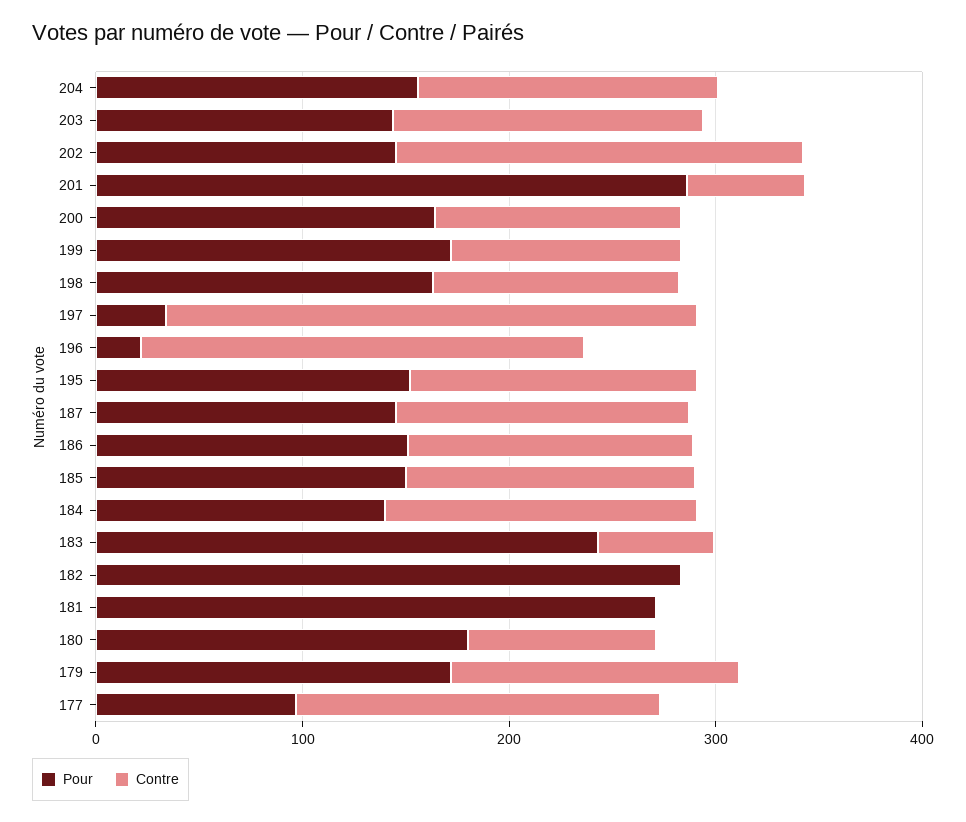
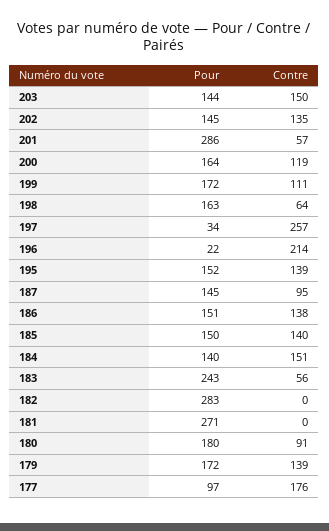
  {
    "Pour": {
-     "204": 160,
      "203": 144,
      "202": 145,
      "201": 286,
      "200": 164,
      "199": 172,
      "198": 163,
      "197": 34,
      "196": 22,
      "195": 152,
      "187": 145,
      "186": 151,
      "185": 150,
      "184": 140,
      "183": 243,
      "182": 283,
      "181": 271,
      "180": 180,
      "179": 172,
      "177": 97
    },
    "Contre": {
-     "204": 140,
      "203": 150,
-     "202": 200,
+     "202": 135,
      "201": 57,
      "200": 119,
      "199": 111,
-     "198": 120,
+     "198": 64,
      "197": 257,
      "196": 214,
      "195": 139,
-     "187": 140,
+     "187": 95,
      "186": 138,
      "185": 140,
      "184": 151,
      "183": 56,
      "182": 0,
      "181": 0,
      "180": 91,
      "179": 139,
      "177": 176
    }
  }

